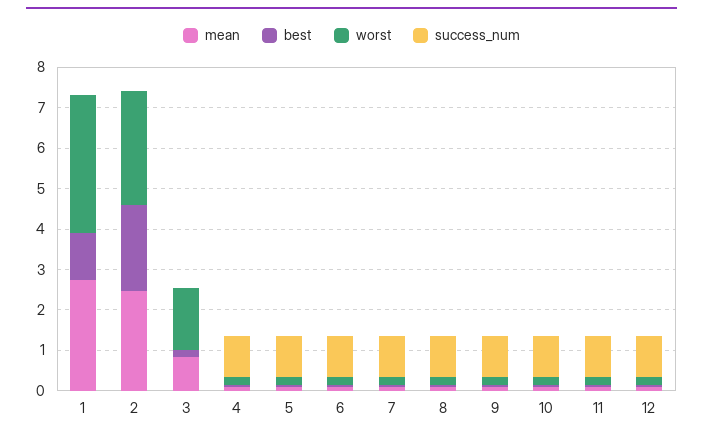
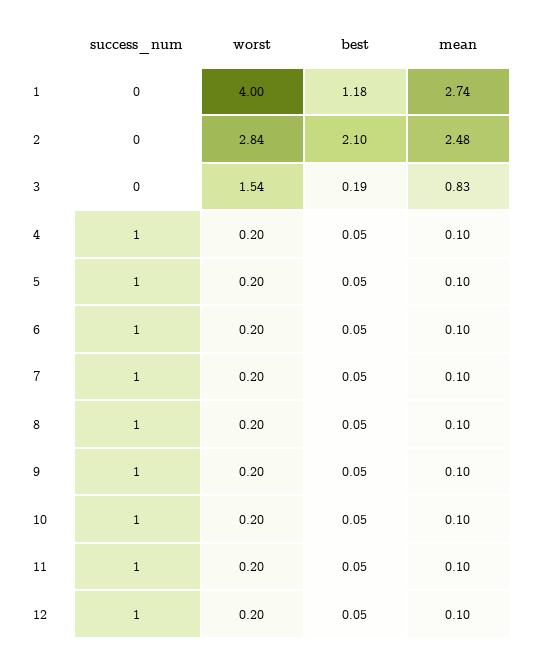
  {
    "mean": {
      "1": 2.74,
      "2": 2.48,
      "3": 0.83,
      "4": 0.1,
      "5": 0.1,
      "6": 0.1,
      "7": 0.1,
      "8": 0.1,
      "9": 0.1,
      "10": 0.1,
      "11": 0.1,
      "12": 0.1
    },
    "best": {
      "1": 1.18,
      "2": 2.1,
      "3": 0.19,
      "4": 0.05,
      "5": 0.05,
      "6": 0.05,
      "7": 0.05,
      "8": 0.05,
      "9": 0.05,
      "10": 0.05,
      "11": 0.05,
      "12": 0.05
    },
    "worst": {
-     "1": 3.4,
+     "1": 4,
      "2": 2.84,
      "3": 1.54,
      "4": 0.2,
      "5": 0.2,
      "6": 0.2,
      "7": 0.2,
      "8": 0.2,
      "9": 0.2,
      "10": 0.2,
      "11": 0.2,
      "12": 0.2
    },
    "success_num": {
      "1": 0,
      "2": 0,
      "3": 0,
      "4": 1,
      "5": 1,
      "6": 1,
      "7": 1,
      "8": 1,
      "9": 1,
      "10": 1,
      "11": 1,
      "12": 1
    }
  }

